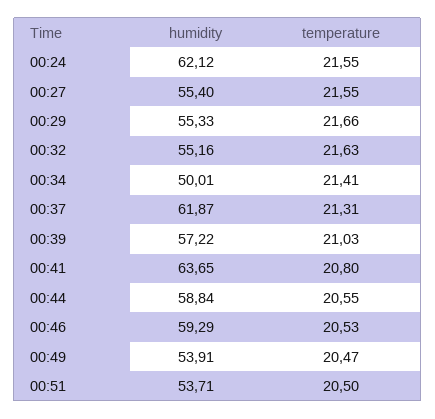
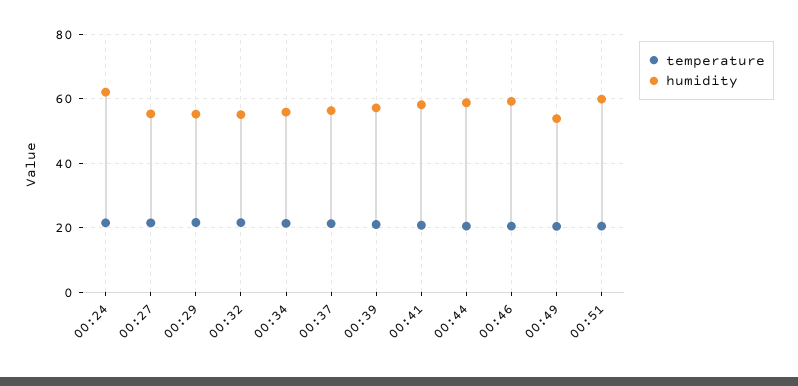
  {
    "humidity": {
      "00:24": 62.12,
      "00:27": 55.4,
      "00:29": 55.33,
      "00:32": 55.16,
-     "00:34": 50.01,
+     "00:34": 56,
-     "00:37": 61.87,
+     "00:37": 56,
      "00:39": 57.22,
-     "00:41": 63.65,
+     "00:41": 58,
      "00:44": 58.84,
      "00:46": 59.29,
      "00:49": 53.91,
-     "00:51": 53.71
+     "00:51": 60
    },
    "temperature": {
      "00:24": 21.55,
      "00:27": 21.55,
      "00:29": 21.66,
      "00:32": 21.63,
      "00:34": 21.41,
      "00:37": 21.31,
      "00:39": 21.03,
      "00:41": 20.8,
      "00:44": 20.55,
      "00:46": 20.53,
      "00:49": 20.47,
      "00:51": 20.5
    }
  }

